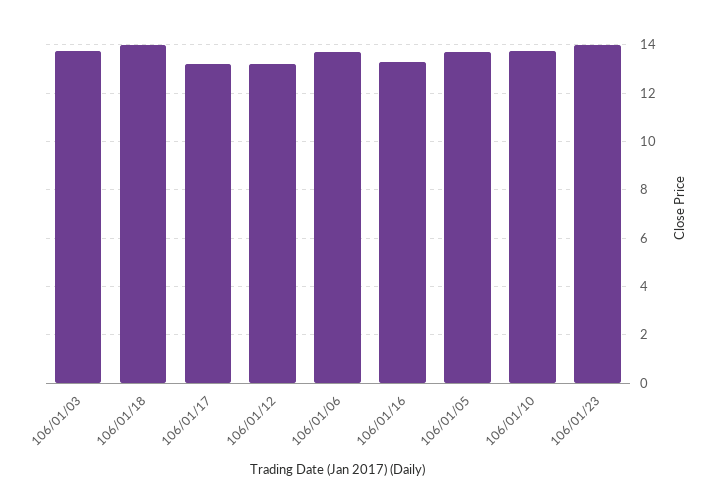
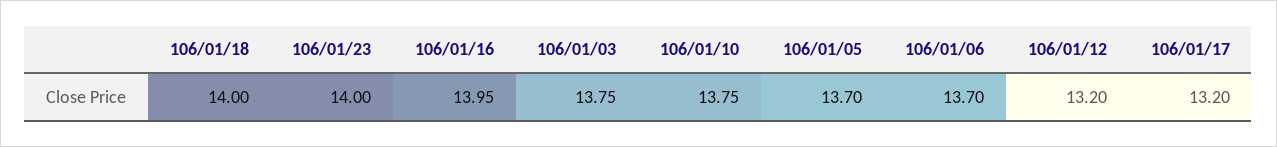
  {
    "106/01/03": 13.75,
    "106/01/18": 14,
    "106/01/17": 13.2,
    "106/01/12": 13.2,
    "106/01/06": 13.7,
-   "106/01/16": 13.25,
+   "106/01/16": 13.95,
    "106/01/05": 13.7,
    "106/01/10": 13.75,
    "106/01/23": 14
  }

